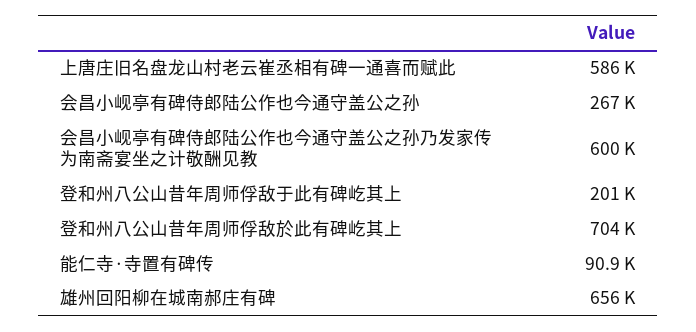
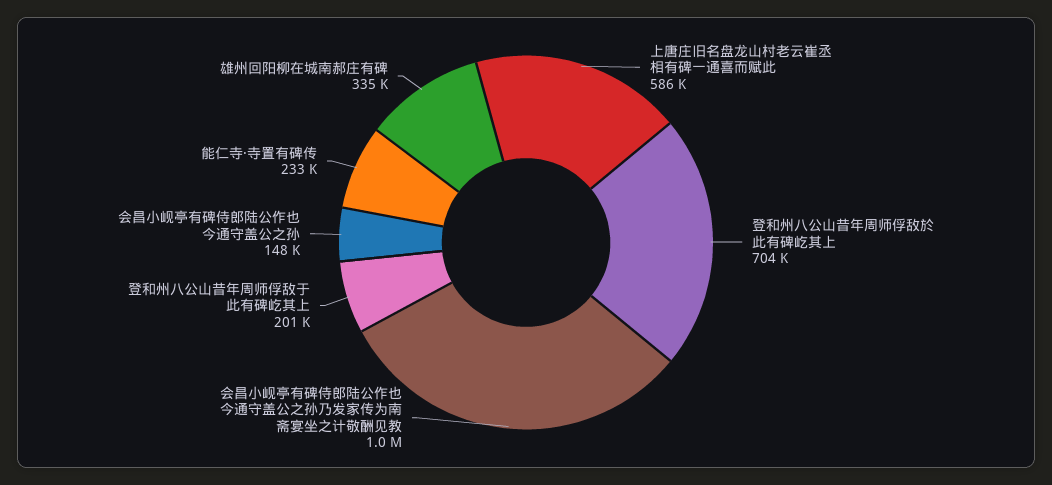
  {
    "上唐庄旧名盘龙山村老云崔丞相有碑一通喜而赋此": 586000,
-   "会昌小岘亭有碑侍郎陆公作也今通守盖公之孙": 267000,
+   "会昌小岘亭有碑侍郎陆公作也今通守盖公之孙": 148000,
-   "会昌小岘亭有碑侍郎陆公作也今通守盖公之孙乃发家传为南斋宴坐之计敬酬见教": 600000,
+   "会昌小岘亭有碑侍郎陆公作也今通守盖公之孙乃发家传为南斋宴坐之计敬酬见教": 1000000,
    "登和州八公山昔年周师俘敌于此有碑屹其上": 201000,
    "登和州八公山昔年周师俘敌於此有碑屹其上": 704000,
-   "能仁寺·寺置有碑传": 90900,
+   "能仁寺·寺置有碑传": 233000,
-   "雄州回阳柳在城南郝庄有碑": 656000
+   "雄州回阳柳在城南郝庄有碑": 335000
  }

